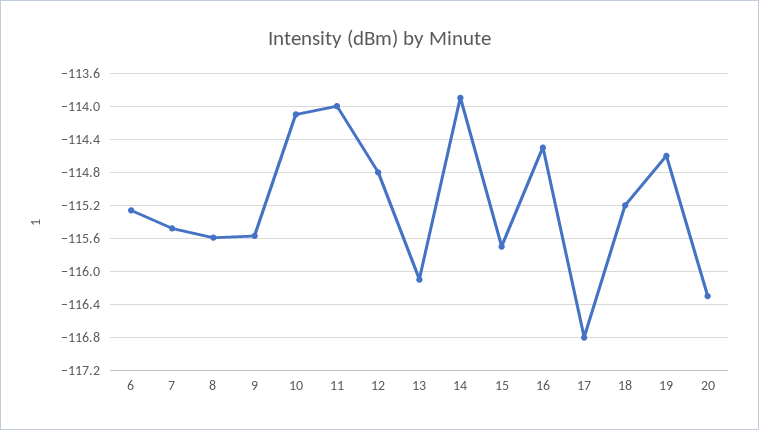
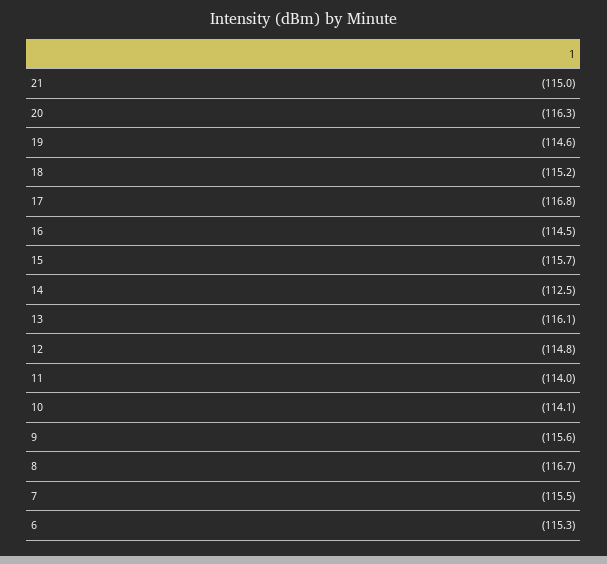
  {
    "6": -115.3,
    "7": -115.5,
-   "8": -115.6,
+   "8": -116.7,
    "9": -115.6,
    "10": -114.1,
    "11": -114,
    "12": -114.8,
    "13": -116.1,
-   "14": -113.9,
+   "14": -112.5,
    "15": -115.7,
    "16": -114.5,
    "17": -116.8,
    "18": -115.2,
    "19": -114.6,
-   "20": -116.3
+   "20": -116.3,
+   "21": -115
  }

